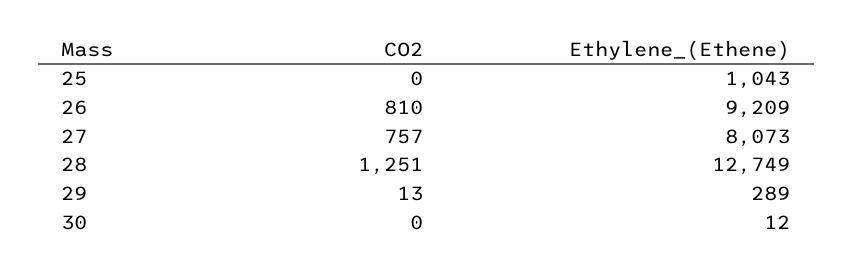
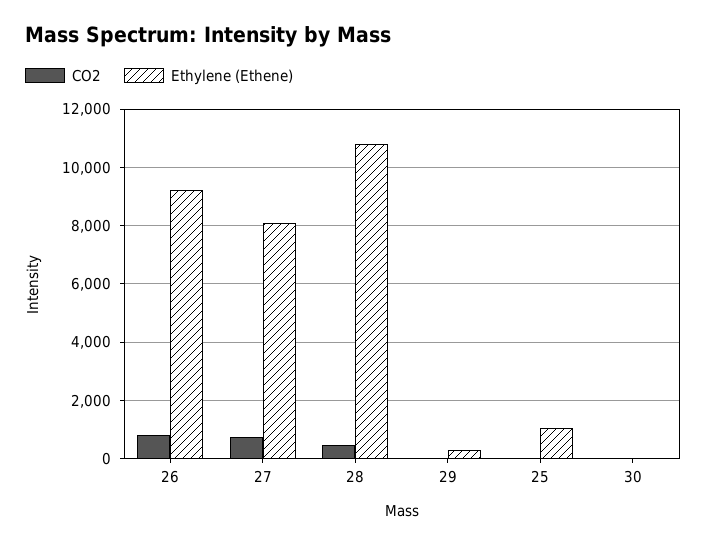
  {
    "CO2": {
      "25": 0,
      "26": 810,
      "27": 757,
-     "28": 1251,
+     "28": 500,
      "29": 13,
      "30": 0
    },
    "Ethylene_(Ethene)": {
      "25": 1043,
      "26": 9209,
      "27": 8073,
-     "28": 12749,
+     "28": 10750,
      "29": 289,
      "30": 12
    }
  }

